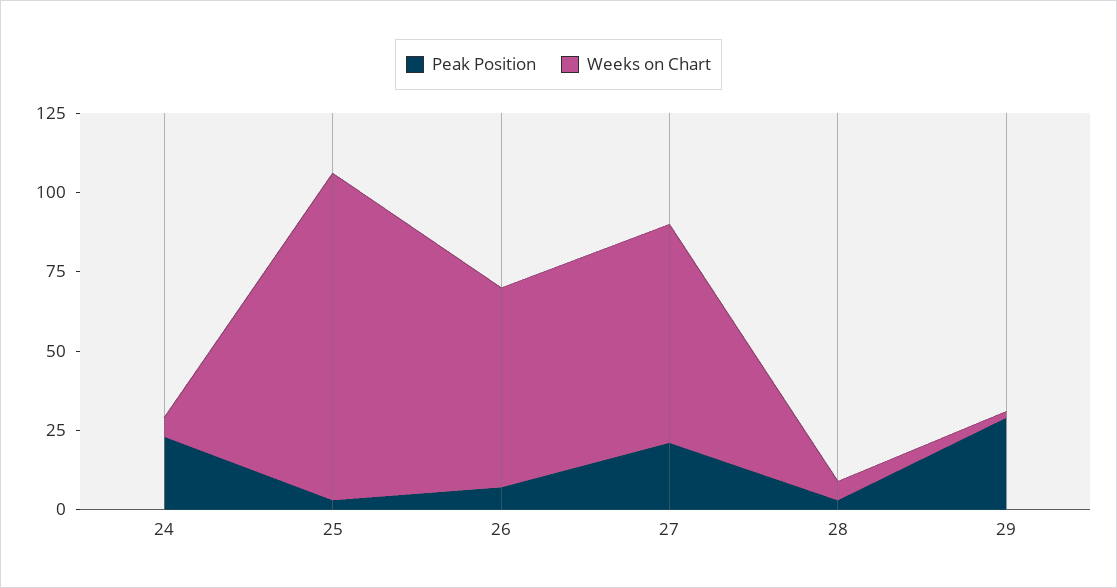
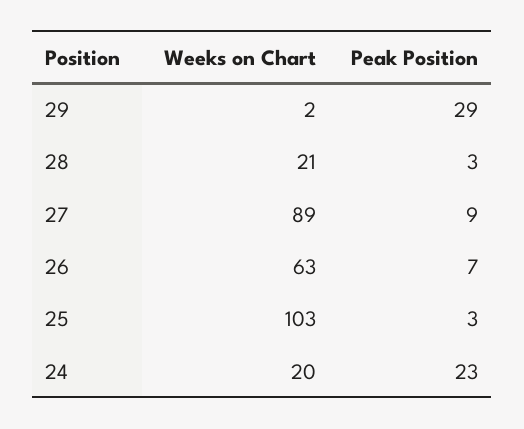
  {
    "Peak Position": {
      "24": 23,
      "25": 3,
      "26": 7,
-     "27": 20,
+     "27": 9,
      "28": 3,
      "29": 29
    },
    "Weeks on Chart": {
-     "24": 5,
+     "24": 20,
      "25": 103,
      "26": 63,
-     "27": 70,
+     "27": 89,
-     "28": 5,
+     "28": 21,
      "29": 2
    }
  }

